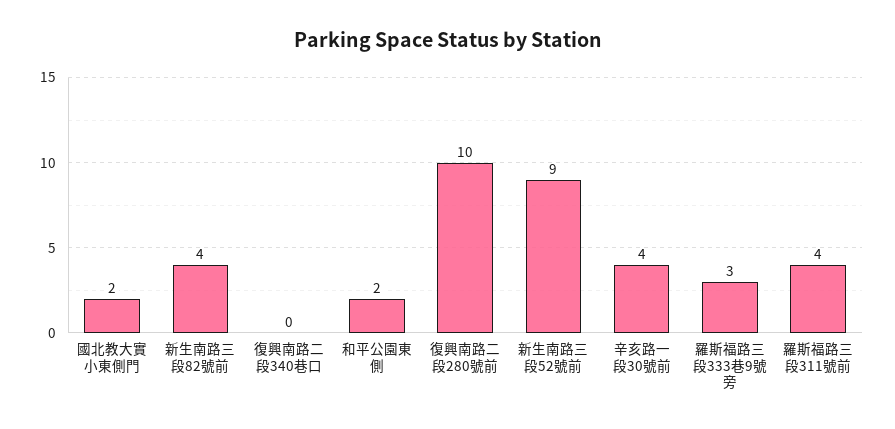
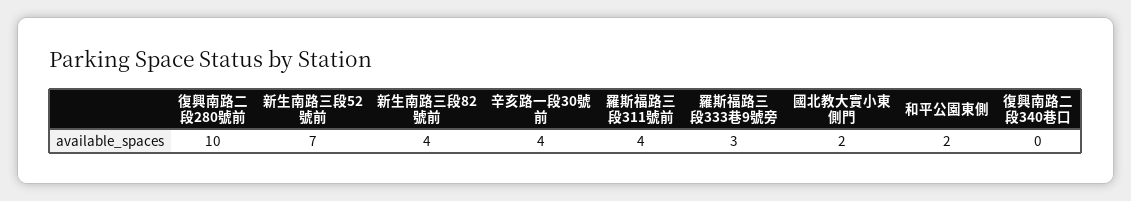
  {
    "國北教大實小東側門": 2,
    "新生南路三段82號前": 4,
    "復興南路二段340巷口": 0,
    "和平公園東側": 2,
    "復興南路二段280號前": 10,
-   "新生南路三段52號前": 9,
+   "新生南路三段52號前": 7,
    "辛亥路一段30號前": 4,
    "羅斯福路三段333巷9號旁": 3,
    "羅斯福路三段311號前": 4
  }

